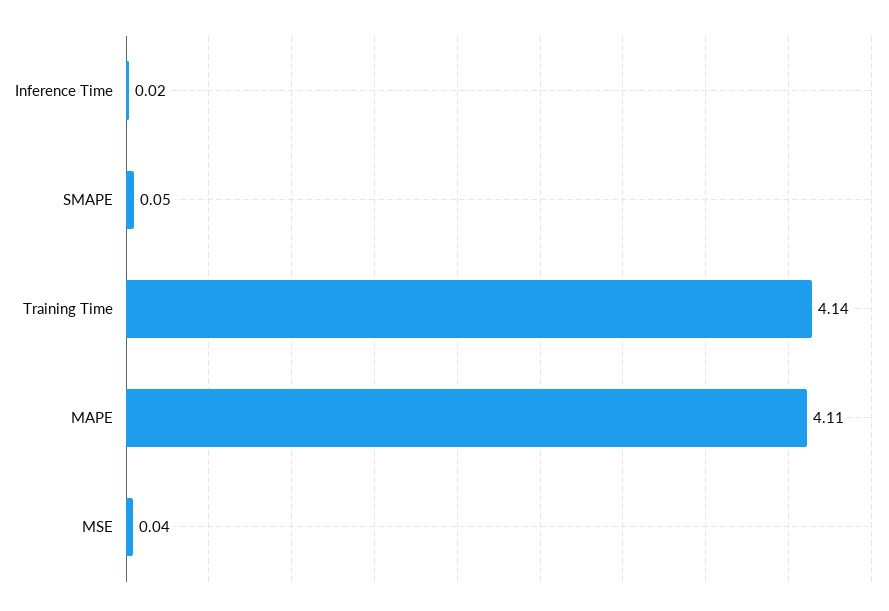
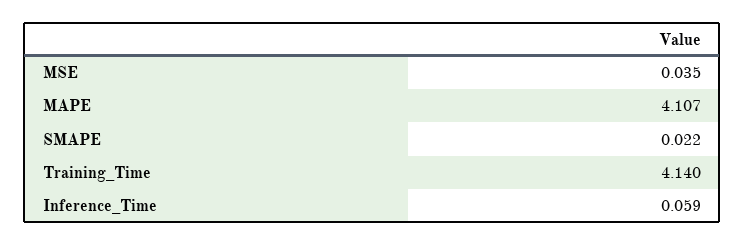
  {
-   "Inference Time": 0.02,
+   "Inference Time": 0.059,
-   "SMAPE": 0.05,
+   "SMAPE": 0.022,
    "Training Time": 4.14,
    "MAPE": 4.107,
    "MSE": 0.035
  }

